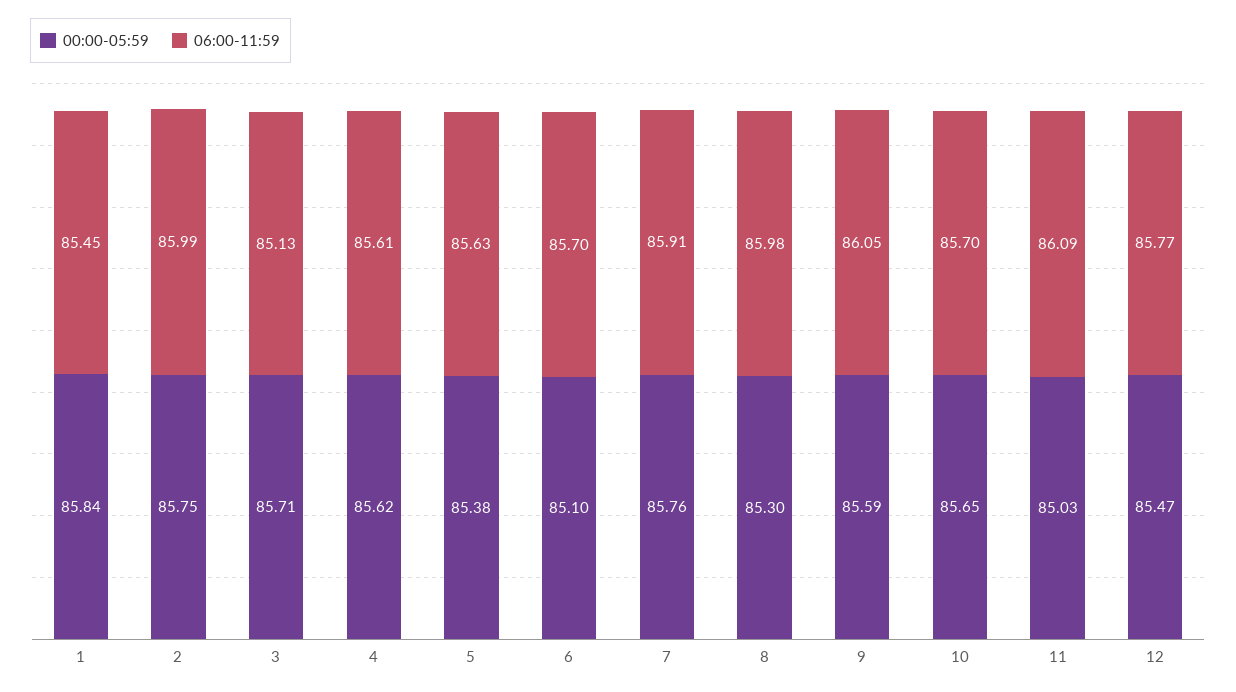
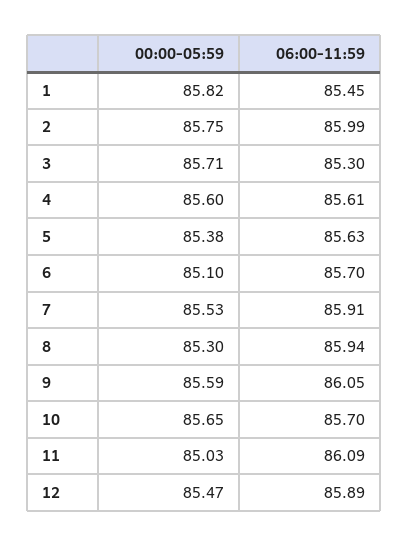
  {
    "00:00-05:59": {
-     "1": 85.84,
+     "1": 85.82,
      "2": 85.75,
      "3": 85.71,
-     "4": 85.62,
+     "4": 85.6,
      "5": 85.38,
      "6": 85.1,
-     "7": 85.76,
+     "7": 85.53,
      "8": 85.3,
      "9": 85.59,
      "10": 85.65,
      "11": 85.03,
      "12": 85.47
    },
    "06:00-11:59": {
      "1": 85.45,
      "2": 85.99,
-     "3": 85.13,
+     "3": 85.3,
      "4": 85.61,
      "5": 85.63,
      "6": 85.7,
      "7": 85.91,
-     "8": 85.98,
+     "8": 85.94,
      "9": 86.05,
      "10": 85.7,
      "11": 86.09,
-     "12": 85.77
+     "12": 85.89
    }
  }

